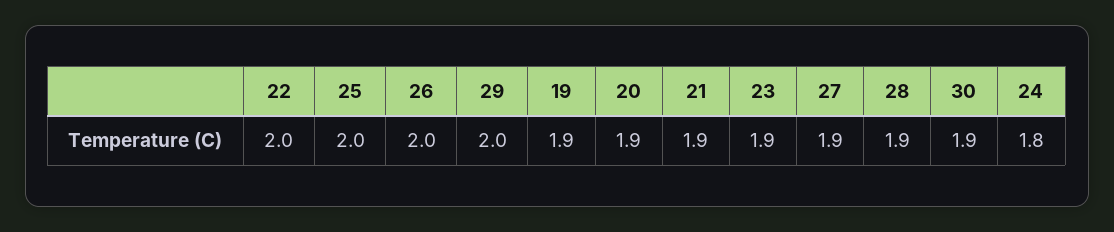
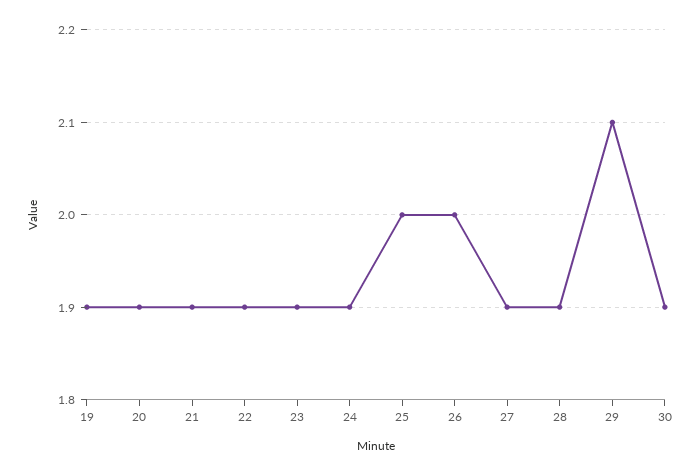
  {
-   "22": 2,
+   "22": 1.9,
    "25": 2,
    "26": 2,
-   "29": 2,
+   "29": 2.1,
    "19": 1.9,
    "20": 1.9,
    "21": 1.9,
    "23": 1.9,
    "27": 1.9,
    "28": 1.9,
    "30": 1.9,
-   "24": 1.8
+   "24": 1.9
  }

